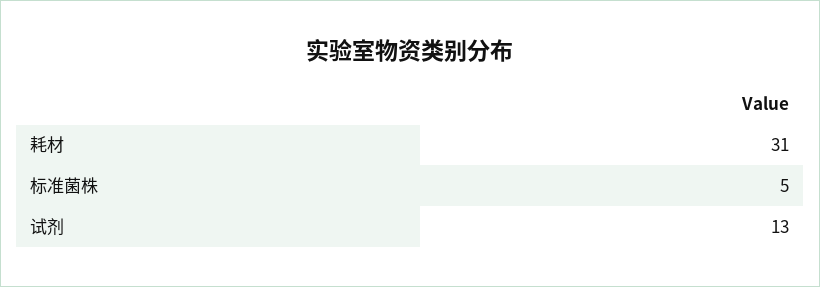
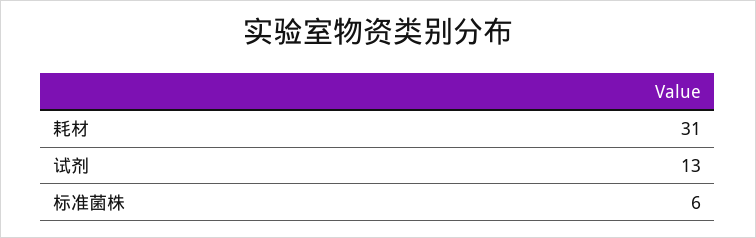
  {
    "耗材": 31,
-   "标准菌株": 5,
+   "标准菌株": 6,
    "试剂": 13
  }

